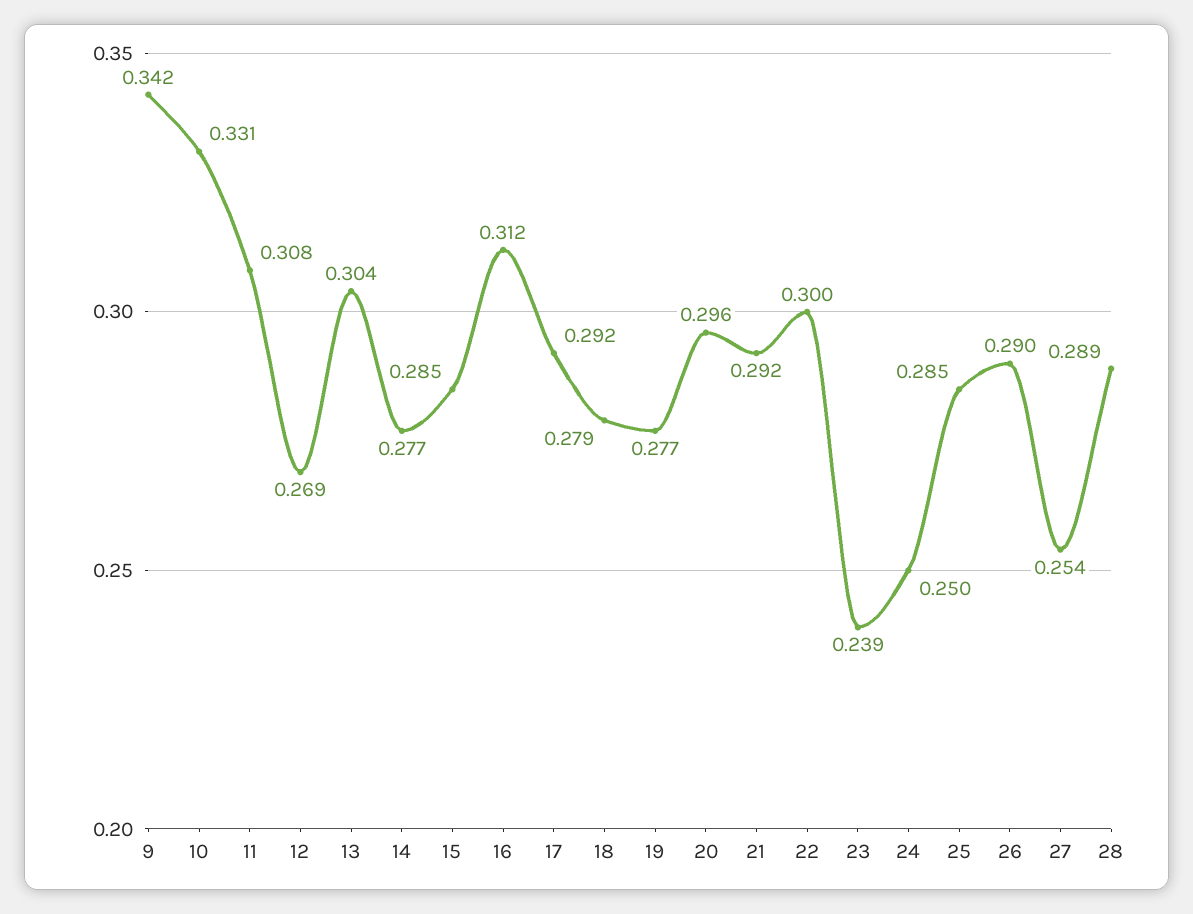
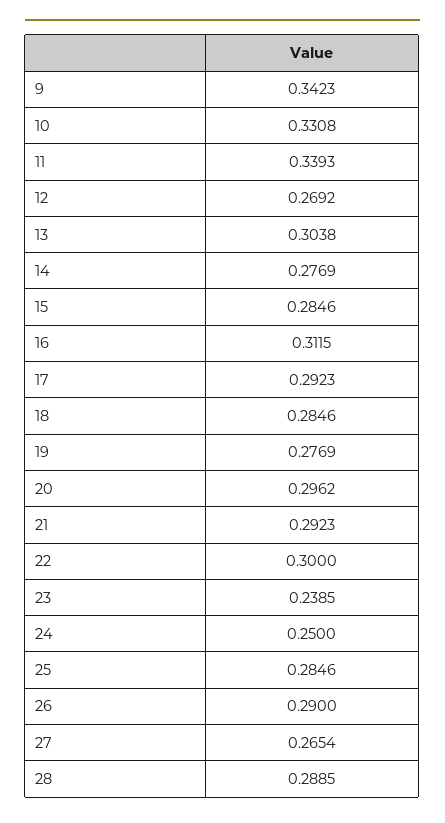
  {
    "9": 0.3423,
    "10": 0.3308,
-   "11": 0.308,
+   "11": 0.3393,
    "12": 0.2692,
    "13": 0.3038,
    "14": 0.2769,
    "15": 0.2846,
    "16": 0.3115,
    "17": 0.2923,
-   "18": 0.279,
+   "18": 0.2846,
    "19": 0.2769,
    "20": 0.2962,
    "21": 0.2923,
    "22": 0.3,
    "23": 0.2385,
    "24": 0.25,
    "25": 0.2846,
    "26": 0.29,
-   "27": 0.254,
+   "27": 0.2654,
    "28": 0.2885
  }

